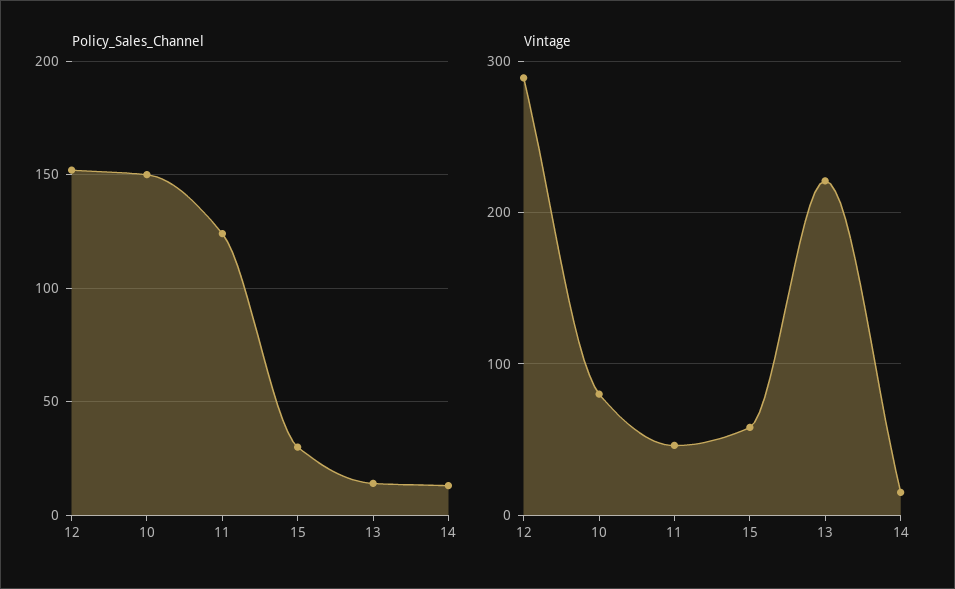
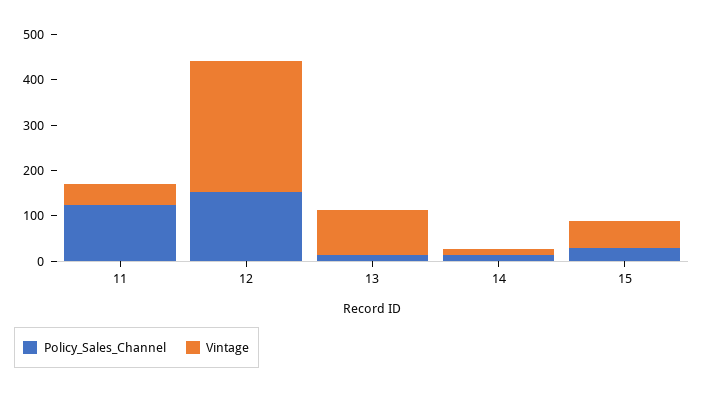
  {
    "Policy_Sales_Channel": {
      "12": 150,
-     "10": 150,
      "11": 125,
      "15": 30,
      "13": 15,
      "14": 15
    },
    "Vintage": {
      "12": 290,
-     "10": 80,
      "11": 50,
      "15": 60,
-     "13": 220,
+     "13": 100,
      "14": 20
    }
  }

